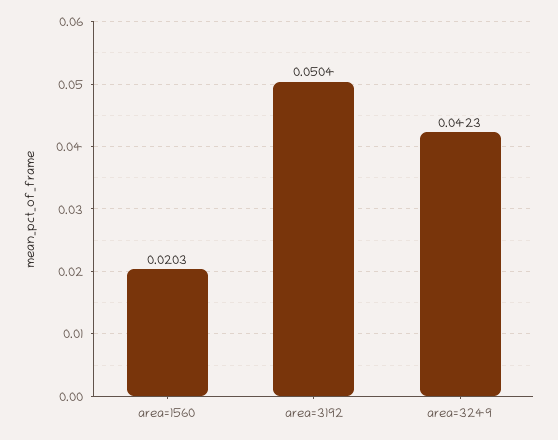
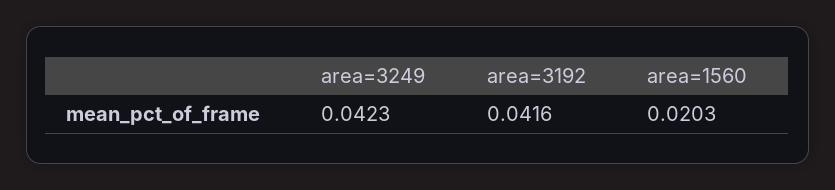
  {
    "area=1560": 0.0203,
-   "area=3192": 0.0504,
+   "area=3192": 0.0416,
    "area=3249": 0.0423
  }

